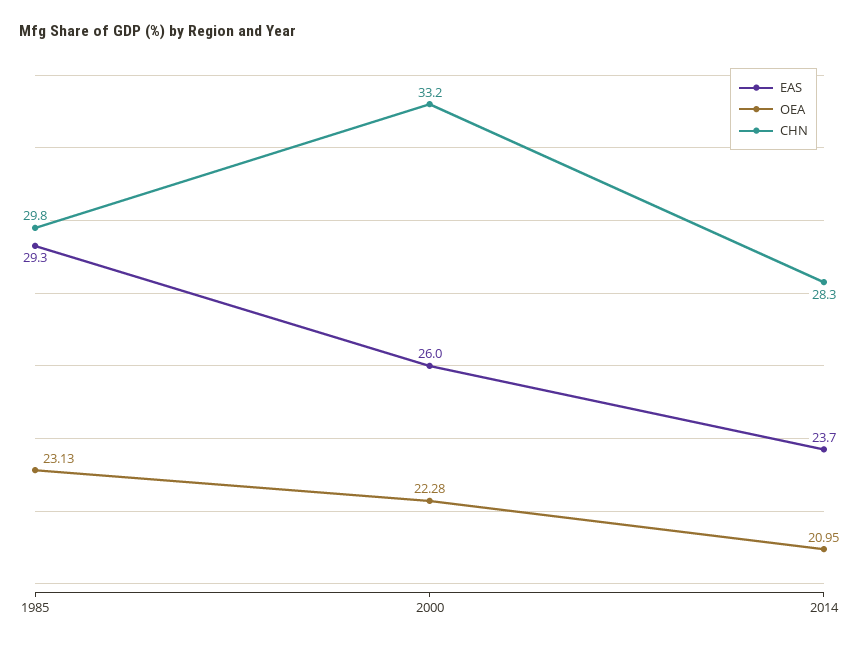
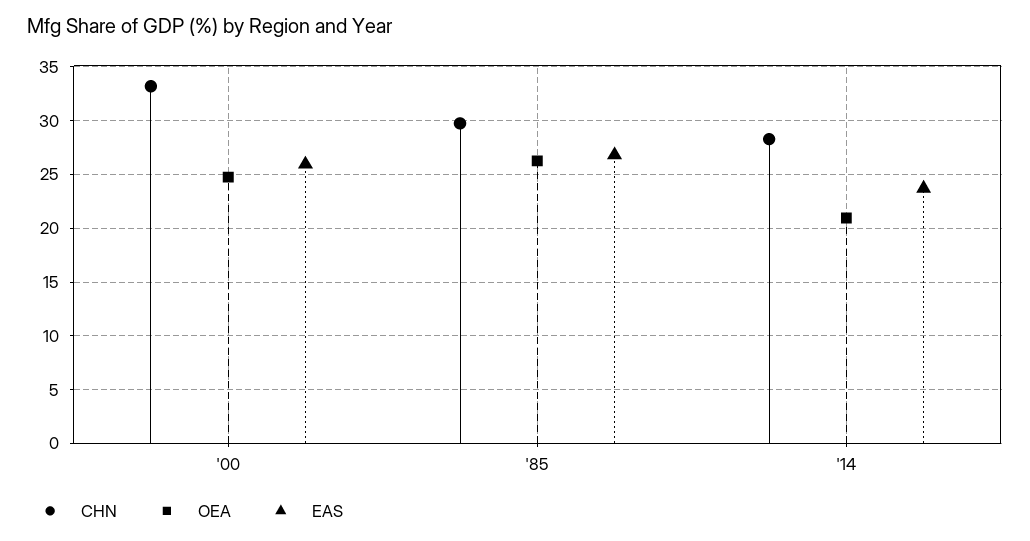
  {
    "EAS": {
-     "1985": 29.3,
+     "1985": 27,
      "2000": 26,
      "2014": 23.7
    },
    "OEA": {
-     "1985": 23.13,
+     "1985": 26,
-     "2000": 22.28,
+     "2000": 25,
      "2014": 20.95
    },
    "CHN": {
      "1985": 29.8,
      "2000": 33.2,
      "2014": 28.3
    }
  }

